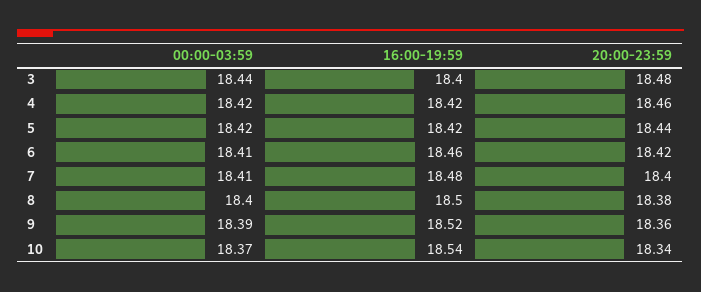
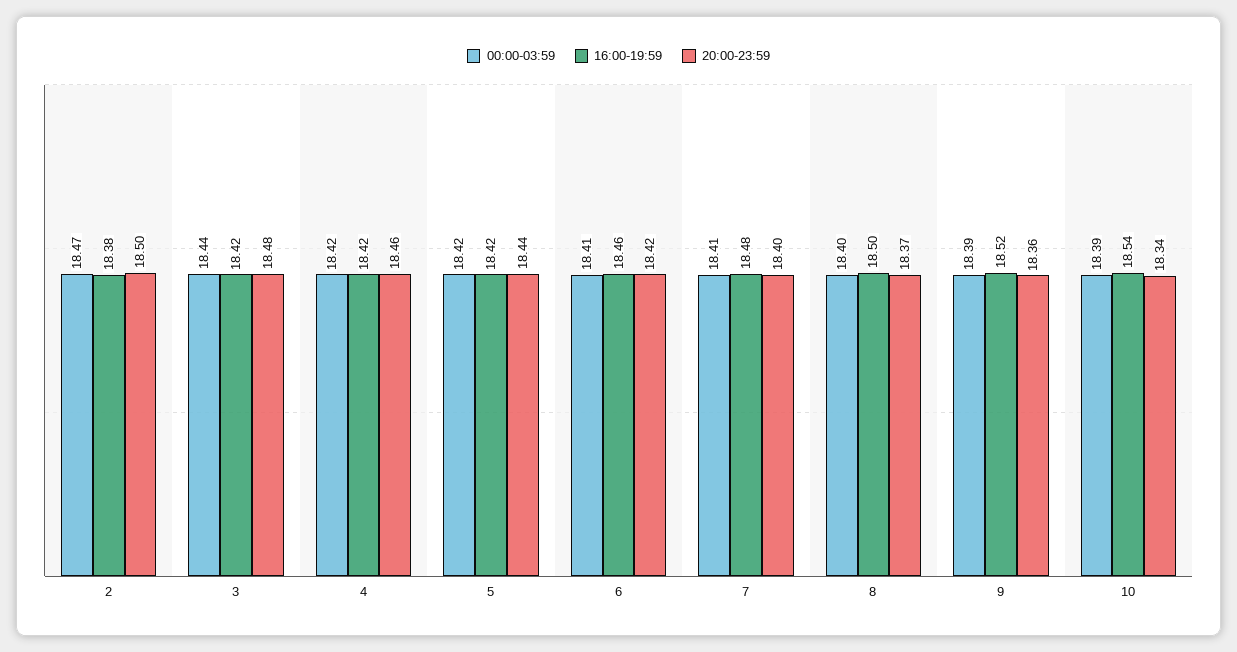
  {
    "00:00-03:59": {
      "3": 18.44,
      "4": 18.42,
      "5": 18.42,
      "6": 18.41,
      "7": 18.41,
      "8": 18.4,
      "9": 18.39,
-     "10": 18.37
+     "10": 18.39,
+     "2": 18.47
    },
    "16:00-19:59": {
-     "3": 18.4,
+     "3": 18.42,
      "4": 18.42,
      "5": 18.42,
      "6": 18.46,
      "7": 18.48,
      "8": 18.5,
      "9": 18.52,
-     "10": 18.54
+     "10": 18.54,
+     "2": 18.38
    },
    "20:00-23:59": {
      "3": 18.48,
      "4": 18.46,
      "5": 18.44,
      "6": 18.42,
      "7": 18.4,
-     "8": 18.38,
+     "8": 18.37,
      "9": 18.36,
-     "10": 18.34
+     "10": 18.34,
+     "2": 18.5
    }
  }

